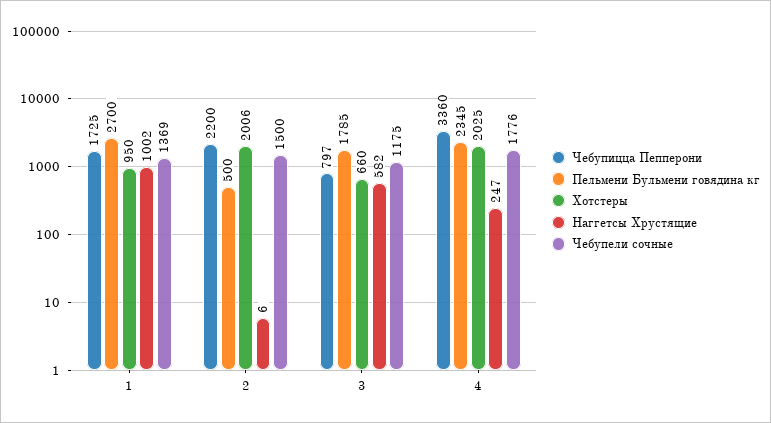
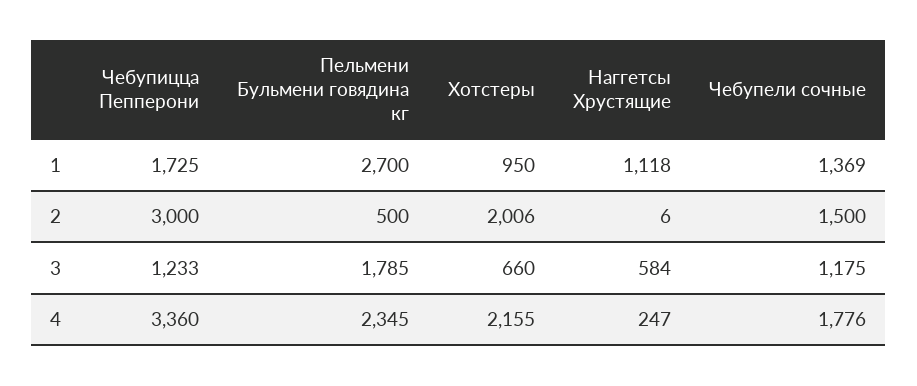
  {
    "Чебупицца Пепперони": {
      "1": 1725,
-     "2": 2200,
+     "2": 3000,
-     "3": 797,
+     "3": 1233,
      "4": 3360
    },
    "Пельмени Бульмени говядина кг": {
      "1": 2700,
      "2": 500,
      "3": 1785,
      "4": 2345
    },
    "Хотстеры": {
      "1": 950,
      "2": 2006,
      "3": 660,
-     "4": 2025
+     "4": 2155
    },
    "Наггетсы Хрустящие": {
-     "1": 1002,
+     "1": 1118,
      "2": 6,
-     "3": 582,
+     "3": 584,
      "4": 247
    },
    "Чебупели сочные": {
      "1": 1369,
      "2": 1500,
      "3": 1175,
      "4": 1776
    }
  }

